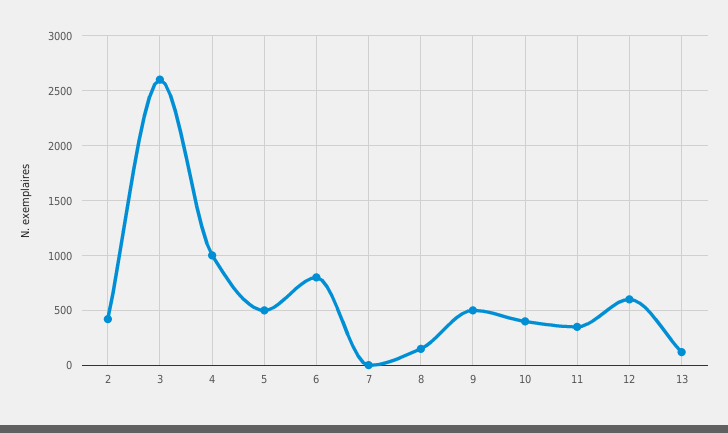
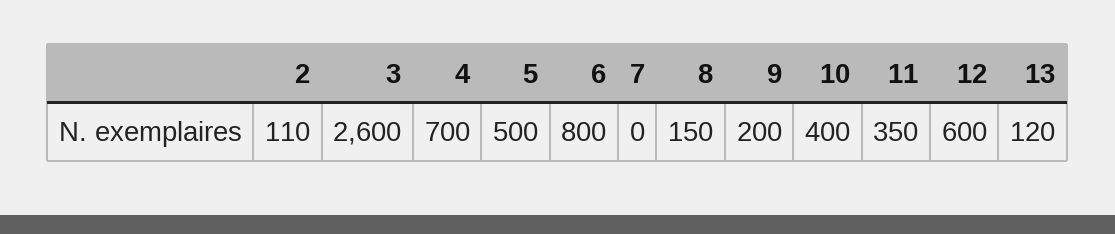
  {
-   "2": 400,
+   "2": 110,
    "3": 2600,
-   "4": 1000,
+   "4": 700,
    "5": 500,
    "6": 800,
    "7": 0,
    "8": 150,
-   "9": 500,
+   "9": 200,
    "10": 400,
    "11": 350,
    "12": 600,
    "13": 120
  }

